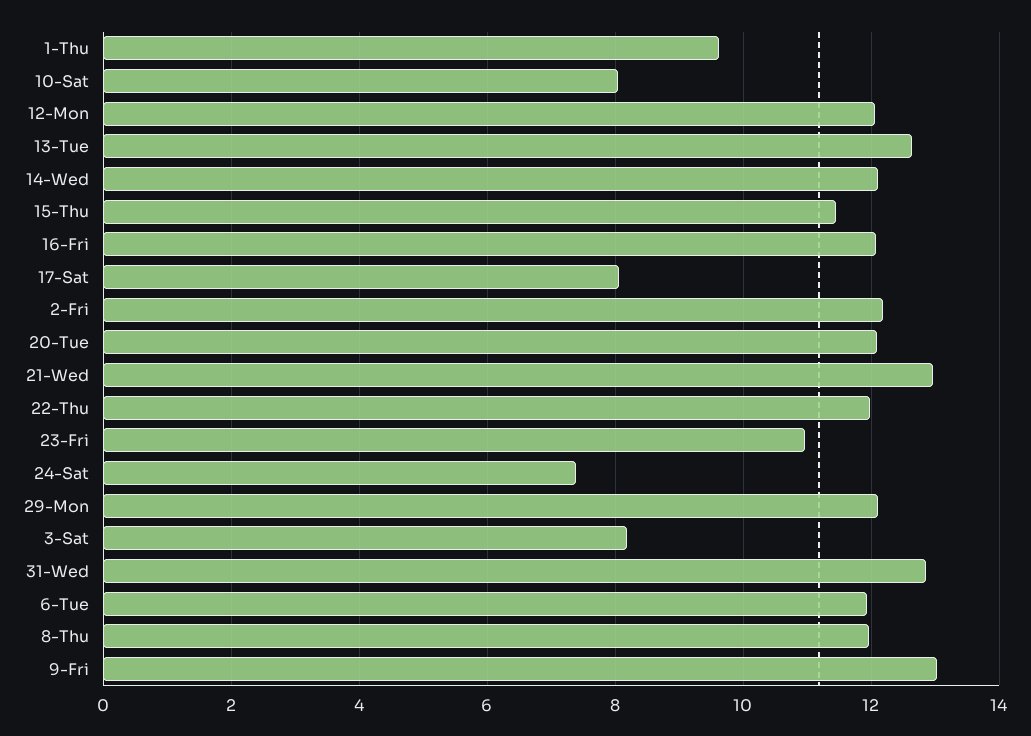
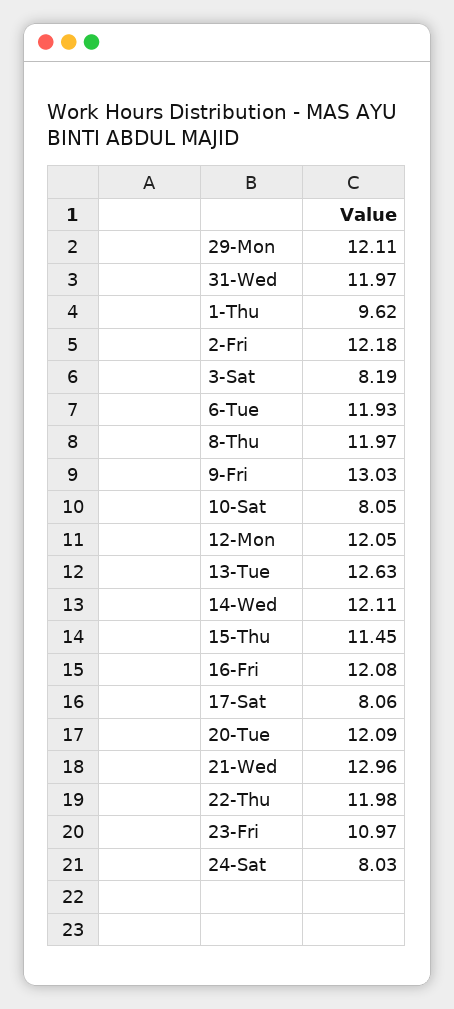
  {
    "1-Thu": 9.62,
    "10-Sat": 8.05,
    "12-Mon": 12.05,
    "13-Tue": 12.63,
    "14-Wed": 12.11,
    "15-Thu": 11.45,
    "16-Fri": 12.08,
    "17-Sat": 8.06,
    "2-Fri": 12.18,
    "20-Tue": 12.09,
    "21-Wed": 12.96,
    "22-Thu": 11.98,
    "23-Fri": 10.97,
-   "24-Sat": 7.4,
+   "24-Sat": 8.03,
    "29-Mon": 12.11,
    "3-Sat": 8.19,
-   "31-Wed": 12.8,
+   "31-Wed": 11.97,
    "6-Tue": 11.93,
    "8-Thu": 11.97,
    "9-Fri": 13.03
  }

